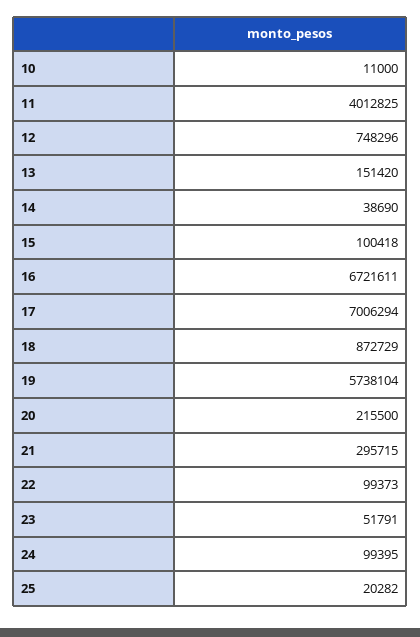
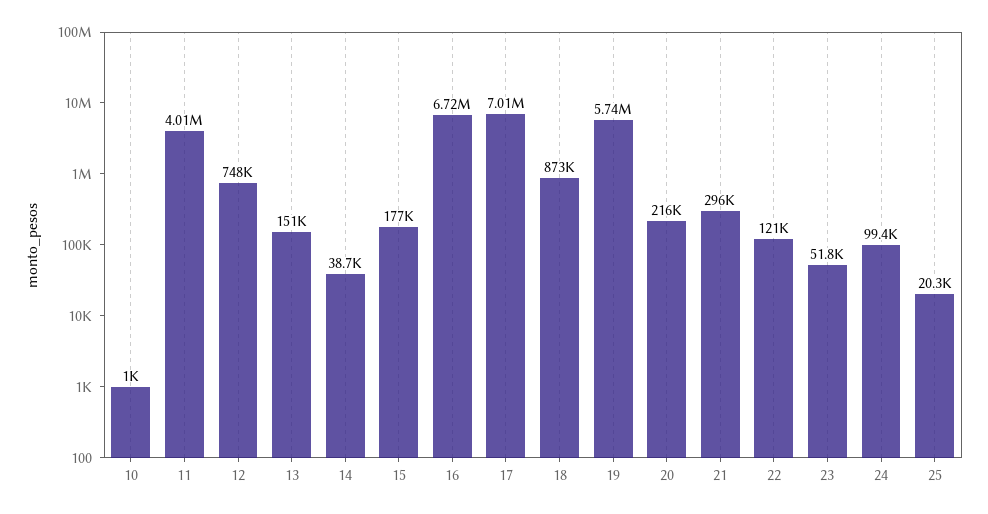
  {
-   "10": 11000,
+   "10": 1000,
    "11": 4012825,
    "12": 748296,
    "13": 151420,
    "14": 38690,
-   "15": 100418,
+   "15": 177000,
    "16": 6721611,
    "17": 7006294,
    "18": 872729,
    "19": 5738104,
    "20": 215500,
    "21": 295715,
-   "22": 99373,
+   "22": 121000,
    "23": 51791,
    "24": 99395,
    "25": 20282
  }

